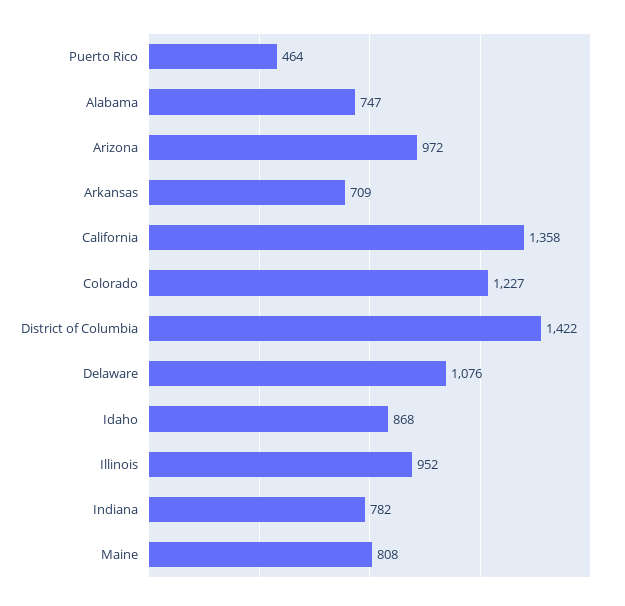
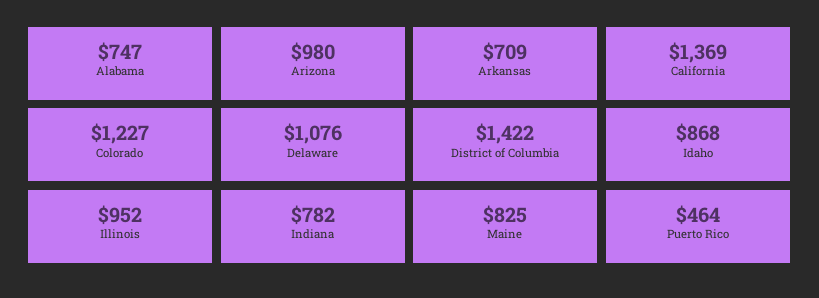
  {
    "Puerto Rico": 464,
    "Alabama": 747,
-   "Arizona": 972,
+   "Arizona": 980,
    "Arkansas": 709,
-   "California": 1358,
+   "California": 1369,
    "Colorado": 1227,
    "District of Columbia": 1422,
    "Delaware": 1076,
    "Idaho": 868,
    "Illinois": 952,
    "Indiana": 782,
-   "Maine": 808
+   "Maine": 825
  }

